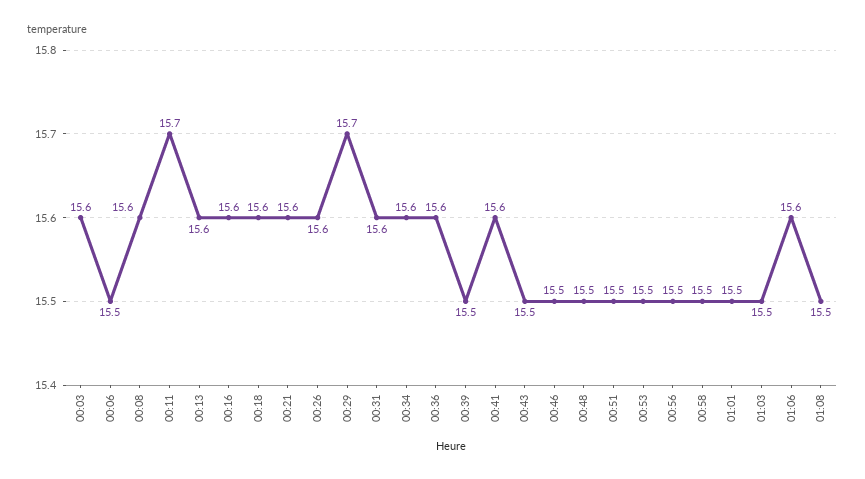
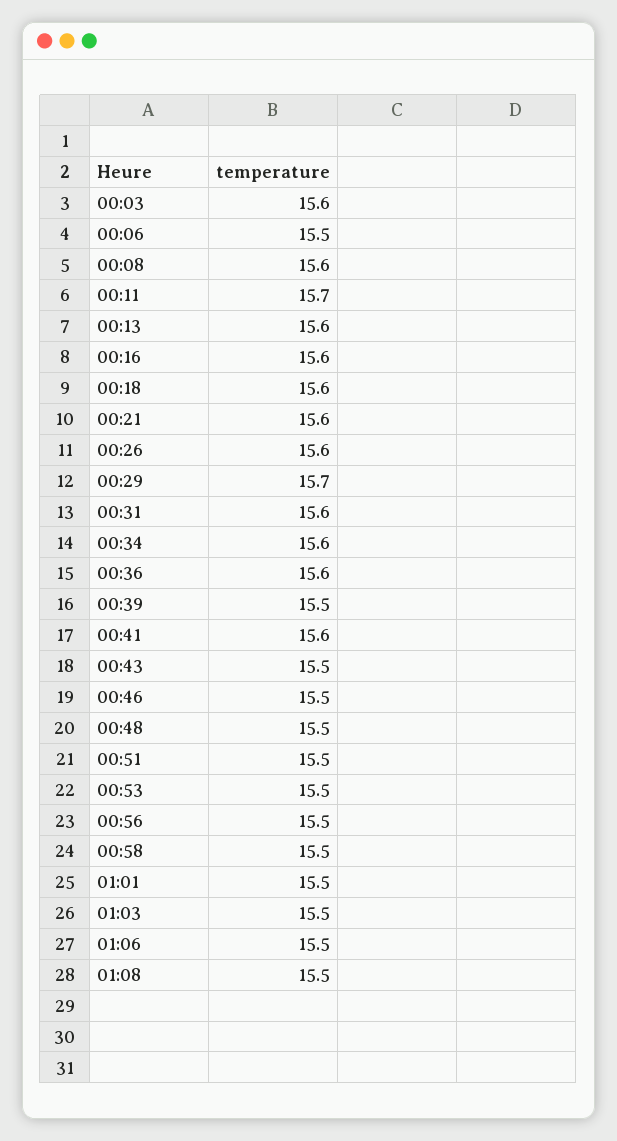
  {
    "00:03": 15.6,
    "00:06": 15.5,
    "00:08": 15.6,
    "00:11": 15.7,
    "00:13": 15.6,
    "00:16": 15.6,
    "00:18": 15.6,
    "00:21": 15.6,
    "00:26": 15.6,
    "00:29": 15.7,
    "00:31": 15.6,
    "00:34": 15.6,
    "00:36": 15.6,
    "00:39": 15.5,
    "00:41": 15.6,
    "00:43": 15.5,
    "00:46": 15.5,
    "00:48": 15.5,
    "00:51": 15.5,
    "00:53": 15.5,
    "00:56": 15.5,
    "00:58": 15.5,
    "01:01": 15.5,
    "01:03": 15.5,
-   "01:06": 15.6,
+   "01:06": 15.5,
    "01:08": 15.5
  }

